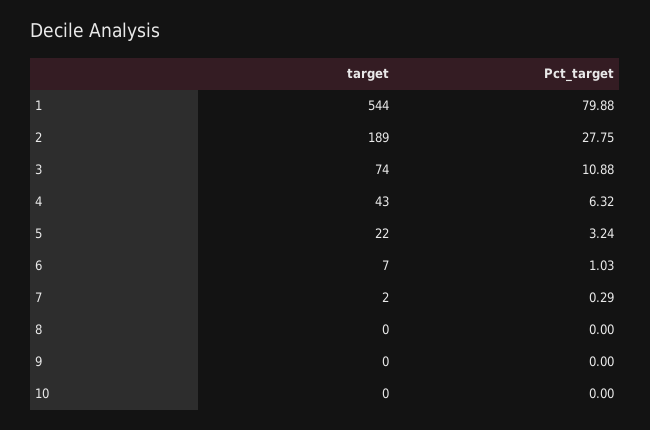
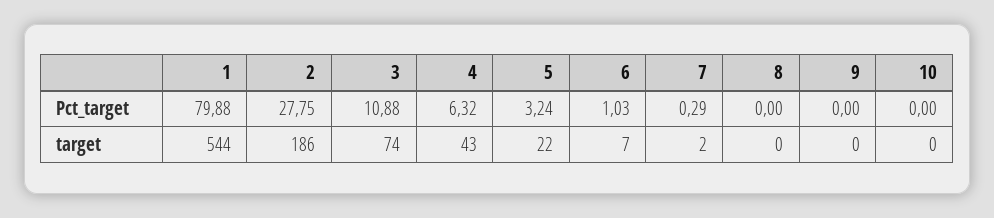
  {
    "target": {
      "1": 544,
-     "2": 189,
+     "2": 186,
      "3": 74,
      "4": 43,
      "5": 22,
      "6": 7,
      "7": 2,
      "8": 0,
      "9": 0,
      "10": 0
    },
    "Pct_target": {
      "1": 79.88,
      "2": 27.75,
      "3": 10.88,
      "4": 6.32,
      "5": 3.24,
      "6": 1.03,
      "7": 0.29,
      "8": 0,
      "9": 0,
      "10": 0
    }
  }

